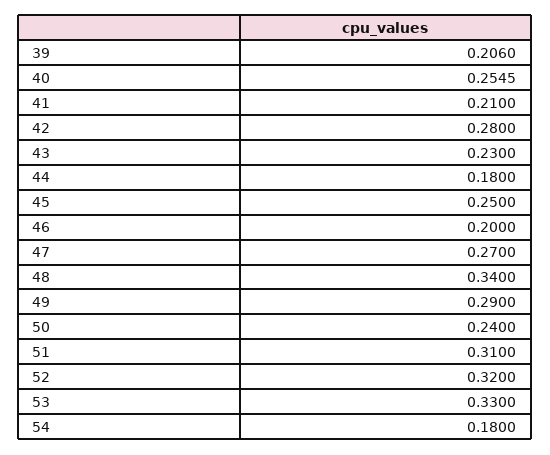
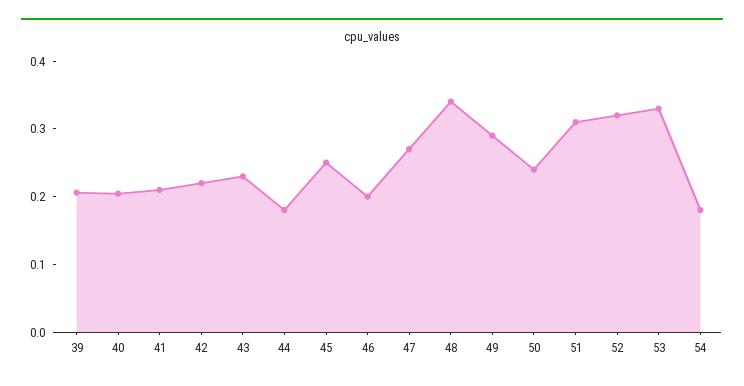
  {
    "39": 0.206,
-   "40": 0.2545,
+   "40": 0.2,
    "41": 0.21,
-   "42": 0.28,
+   "42": 0.22,
    "43": 0.23,
    "44": 0.18,
    "45": 0.25,
    "46": 0.2,
    "47": 0.27,
    "48": 0.34,
    "49": 0.29,
    "50": 0.24,
    "51": 0.31,
    "52": 0.32,
    "53": 0.33,
    "54": 0.18
  }

